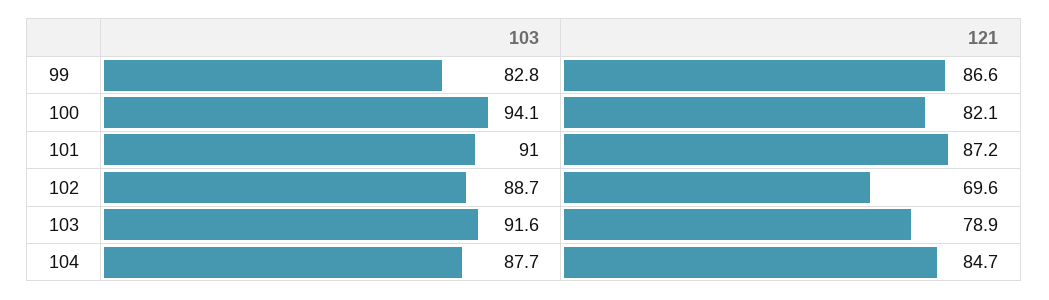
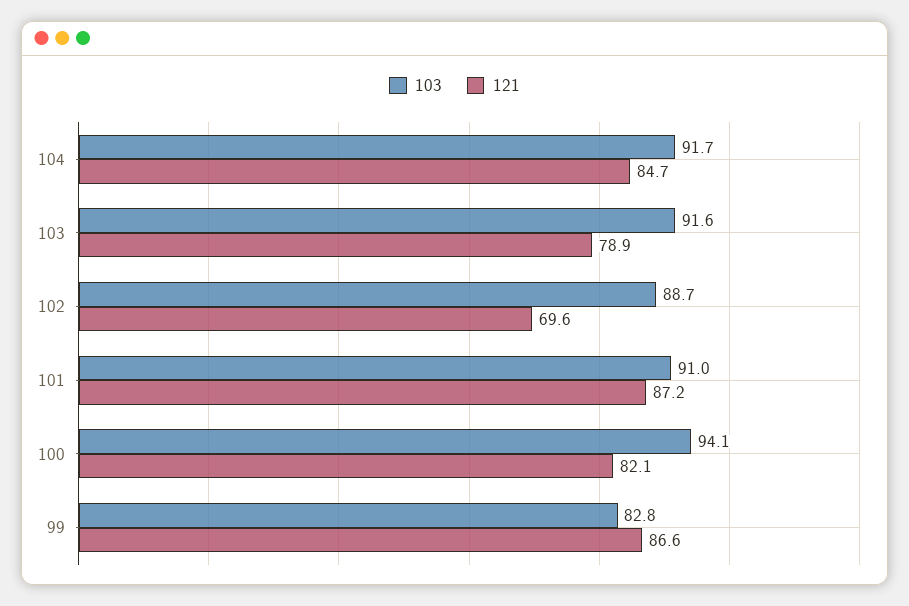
  {
    "103": {
      "99": 82.8,
      "100": 94.1,
      "101": 91,
      "102": 88.7,
      "103": 91.6,
-     "104": 87.7
+     "104": 91.7
    },
    "121": {
      "99": 86.6,
      "100": 82.1,
      "101": 87.2,
      "102": 69.6,
      "103": 78.9,
      "104": 84.7
    }
  }

